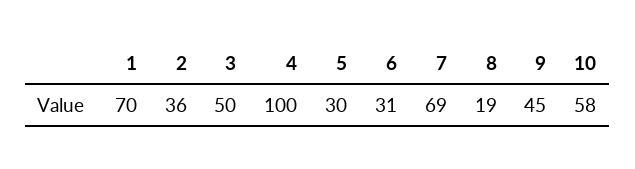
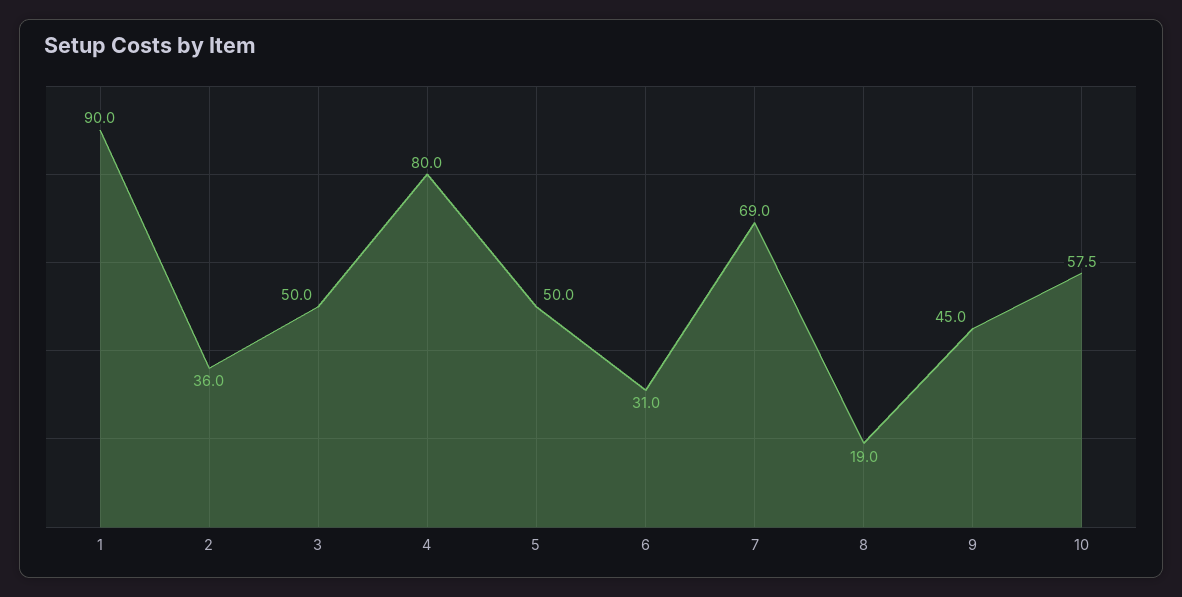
  {
-   "1": 70,
+   "1": 90,
    "2": 36,
    "3": 50,
-   "4": 100,
+   "4": 80,
-   "5": 30,
+   "5": 50,
    "6": 31,
    "7": 69,
    "8": 19,
    "9": 45,
    "10": 57.5
  }

